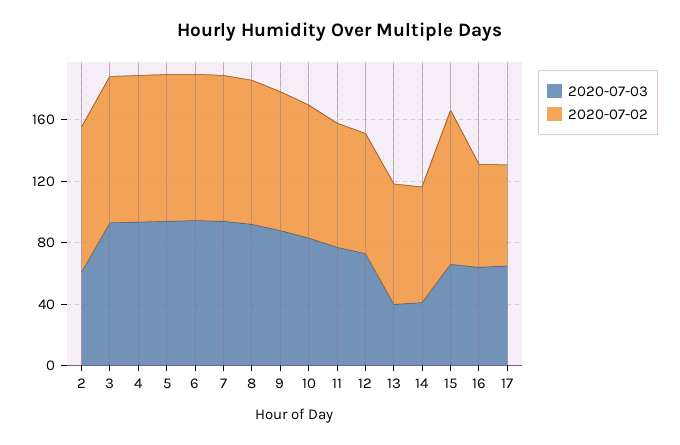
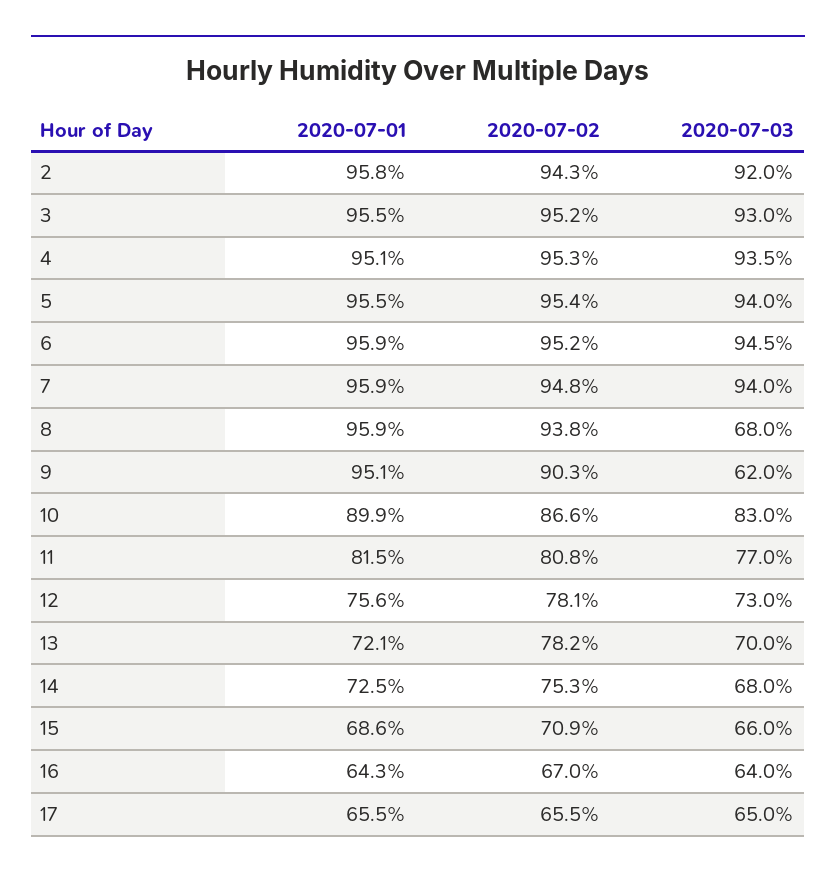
  {
    "2020-07-03": {
-     "2": 60,
+     "2": 92,
      "3": 93,
      "4": 93.5,
      "5": 94,
      "6": 94.5,
      "7": 94,
-     "8": 90,
+     "8": 68,
-     "9": 90,
+     "9": 62,
      "10": 83,
      "11": 77,
      "12": 73,
-     "13": 40,
+     "13": 70,
-     "14": 40,
+     "14": 68,
      "15": 66,
      "16": 64,
      "17": 65
    },
    "2020-07-02": {
      "2": 94.3,
      "3": 95.2,
      "4": 95.3,
      "5": 95.4,
      "6": 95.2,
      "7": 94.8,
      "8": 93.8,
      "9": 90.3,
      "10": 86.6,
      "11": 80.8,
      "12": 78.1,
      "13": 78.2,
      "14": 75.3,
-     "15": 100,
+     "15": 70.9,
      "16": 67,
      "17": 65.5
-   }
+   },
+   "2020-07-01": {
+     "2": 95.8,
+     "3": 95.5,
+     "4": 95.1,
+     "5": 95.5,
+     "6": 95.9,
+     "7": 95.9,
+     "8": 95.9,
+     "9": 95.1,
+     "10": 89.9,
+     "11": 81.5,
+     "12": 75.6,
+     "13": 72.1,
+     "14": 72.5,
+     "15": 68.6,
+     "16": 64.3,
+     "17": 65.5
+   }
  }

